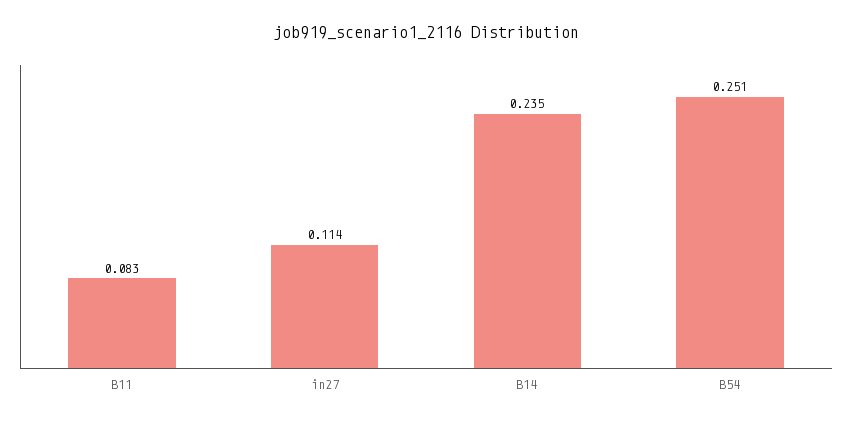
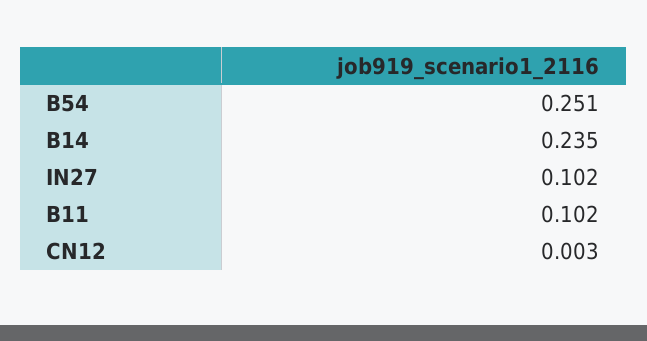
  {
-   "B11": 0.083,
+   "B11": 0.102,
-   "in27": 0.114,
+   "in27": 0.102,
    "B14": 0.235,
-   "B54": 0.251
+   "B54": 0.251,
+   "CN12": 0.003
  }

